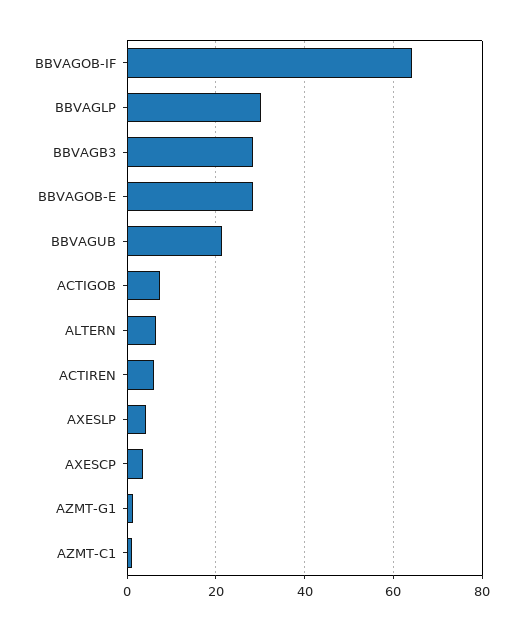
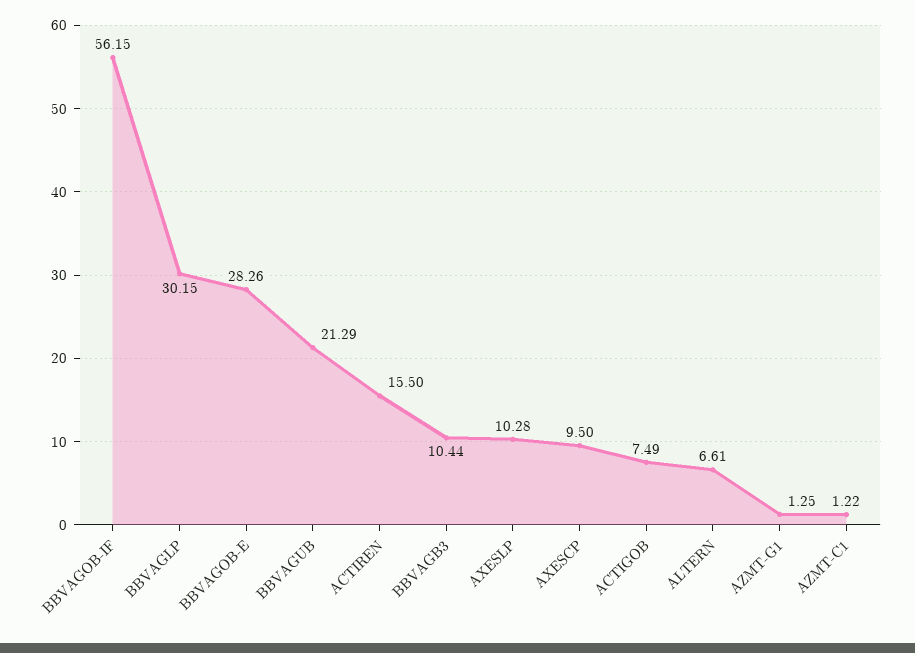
  {
-   "BBVAGOB-IF": 64,
+   "BBVAGOB-IF": 56.15,
    "BBVAGLP": 30.15,
-   "BBVAGB3": 28,
+   "BBVAGB3": 10.44,
    "BBVAGOB-E": 28.26,
    "BBVAGUB": 21.29,
    "ACTIGOB": 7.49,
    "ALTERN": 6.61,
-   "ACTIREN": 6,
+   "ACTIREN": 15.5,
-   "AXESLP": 4,
+   "AXESLP": 10.28,
-   "AXESCP": 4,
+   "AXESCP": 9.5,
    "AZMT-G1": 1.25,
    "AZMT-C1": 1.22
  }

